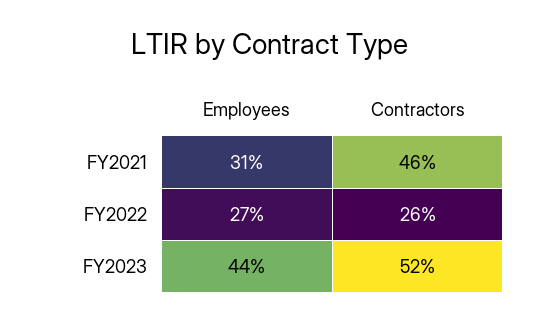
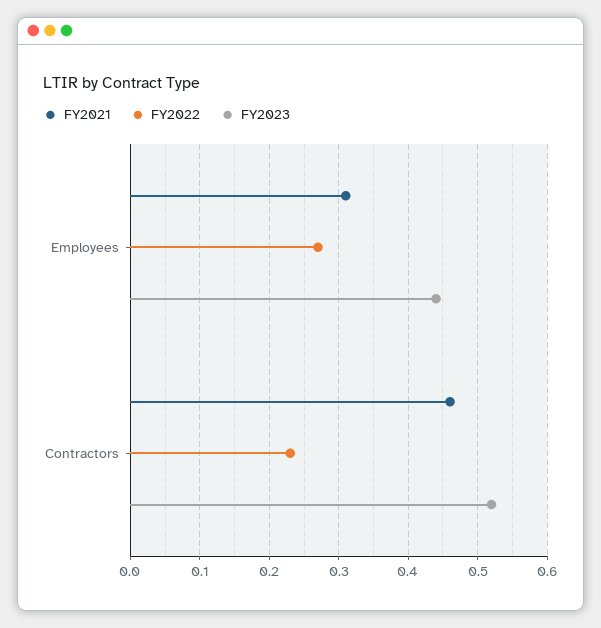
  {
    "FY2021": {
      "Employees": 0.31,
      "Contractors": 0.46
    },
    "FY2022": {
      "Employees": 0.27,
-     "Contractors": 0.26
+     "Contractors": 0.23
    },
    "FY2023": {
      "Employees": 0.44,
      "Contractors": 0.52
    }
  }

